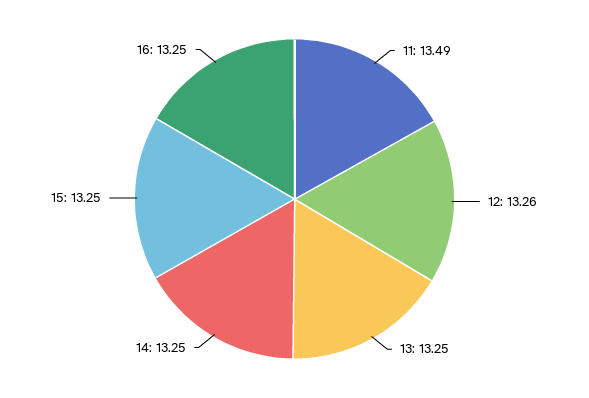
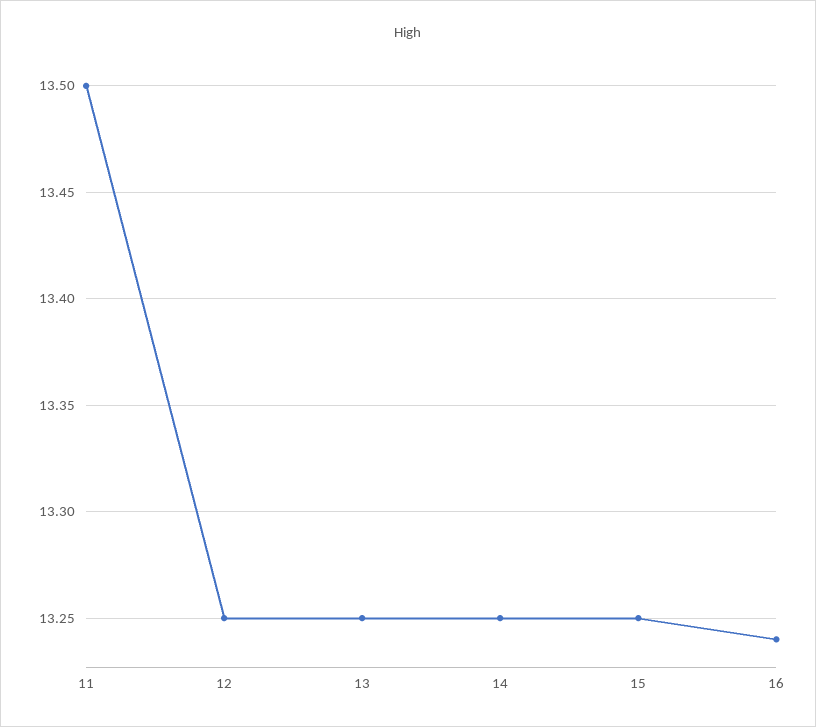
  {
-   "11": 13.49,
+   "11": 13.5,
-   "12": 13.26,
+   "12": 13.25,
    "13": 13.25,
    "14": 13.25,
    "15": 13.25,
-   "16": 13.25
+   "16": 13.24
  }

